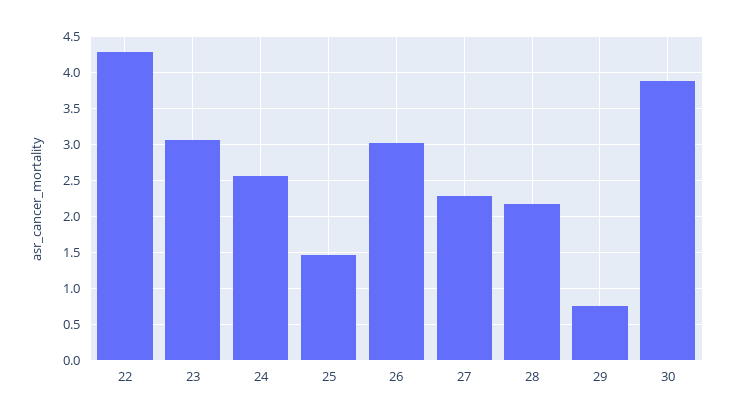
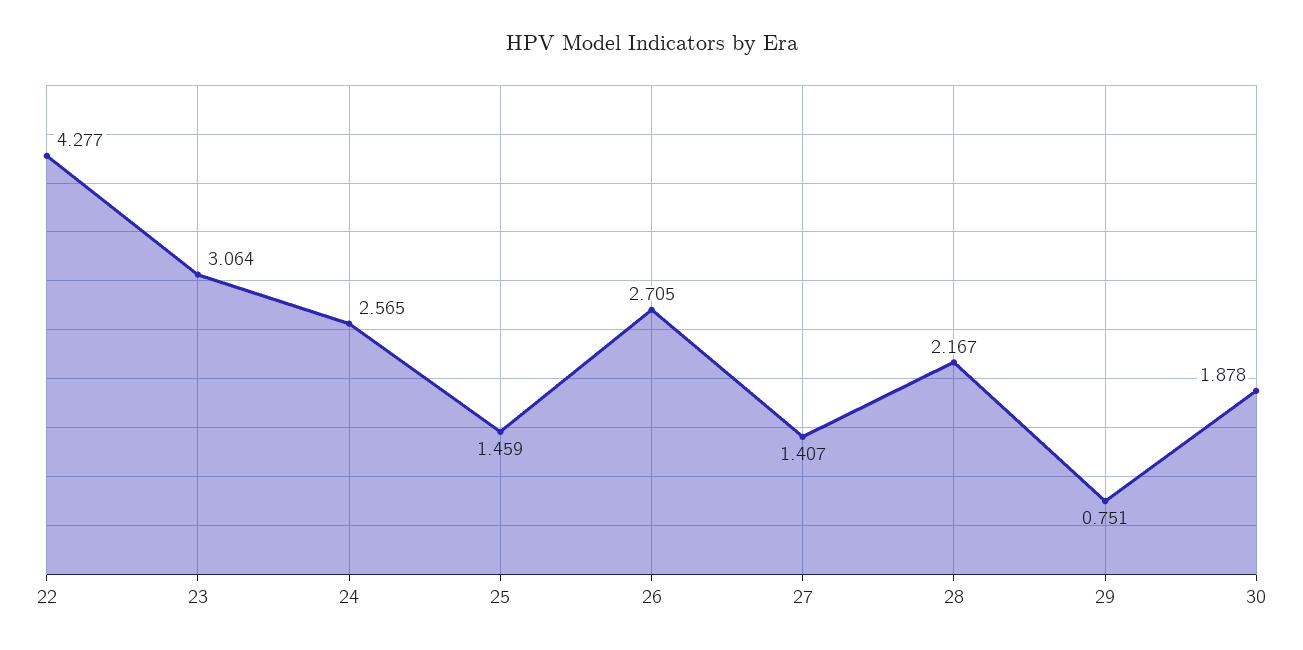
  {
    "22": 4.277,
    "23": 3.064,
    "24": 2.565,
    "25": 1.459,
-   "26": 3,
+   "26": 2.705,
-   "27": 2.3,
+   "27": 1.407,
    "28": 2.167,
    "29": 0.751,
-   "30": 3.9
+   "30": 1.878
  }

